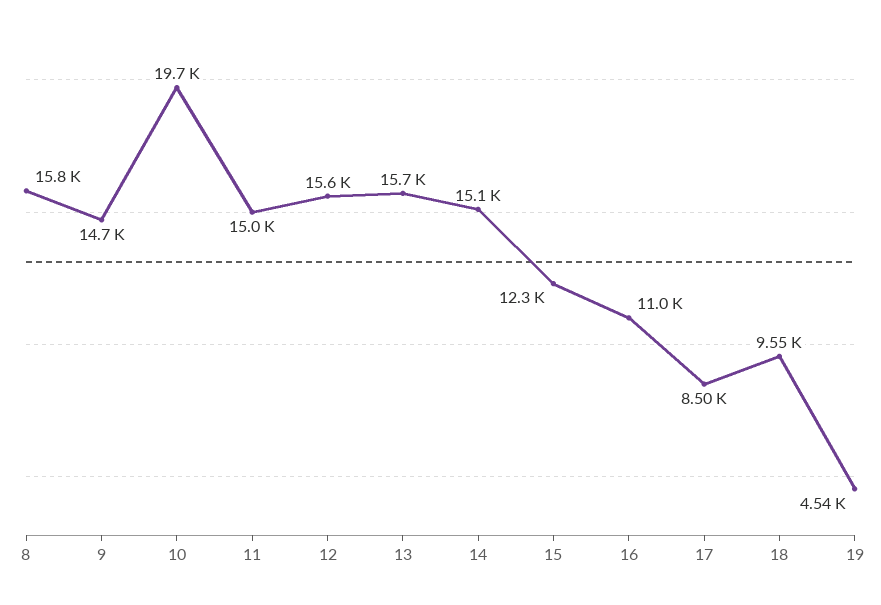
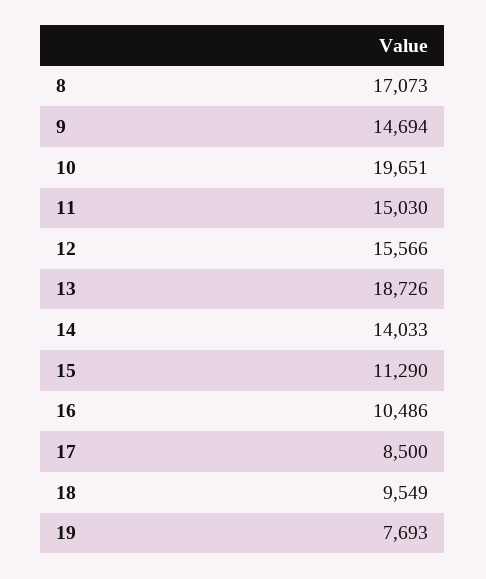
  {
-   "8": 15800,
+   "8": 17073,
    "9": 14694,
    "10": 19651,
    "11": 15030,
    "12": 15566,
-   "13": 15700,
+   "13": 18726,
-   "14": 15100,
+   "14": 14033,
-   "15": 12300,
+   "15": 11290,
-   "16": 11000,
+   "16": 10486,
    "17": 8500,
    "18": 9549,
-   "19": 4540
+   "19": 7693
  }

